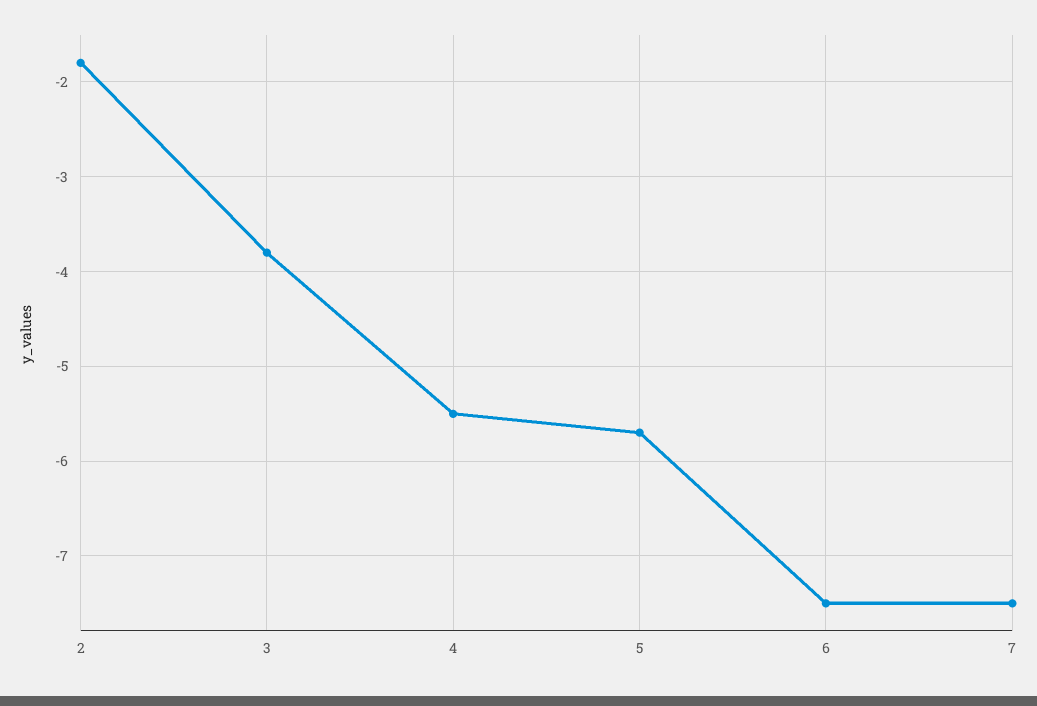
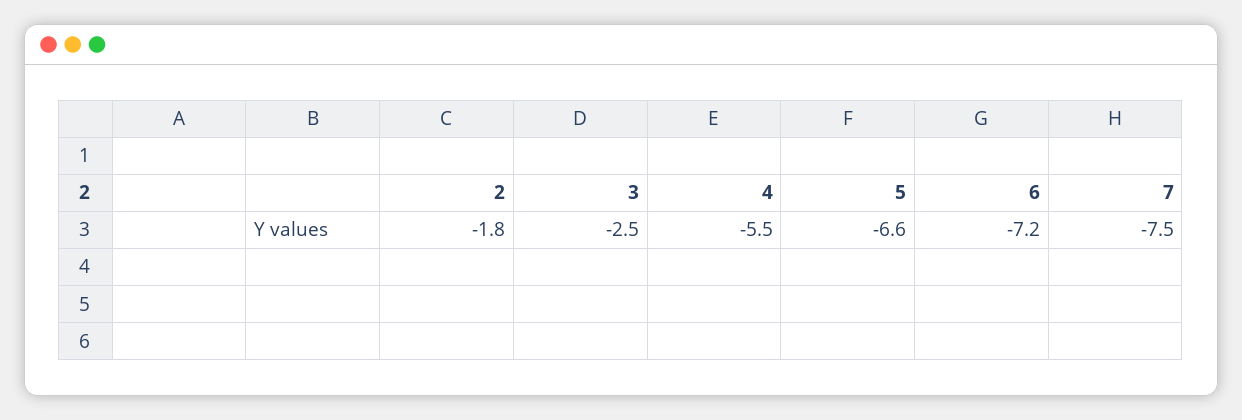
  {
    "2": -1.8,
-   "3": -3.8,
+   "3": -2.5,
    "4": -5.5,
-   "5": -5.7,
+   "5": -6.6,
-   "6": -7.5,
+   "6": -7.2,
    "7": -7.5
  }

